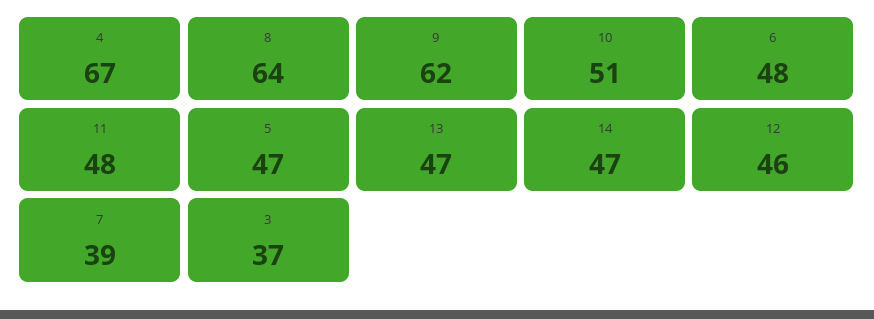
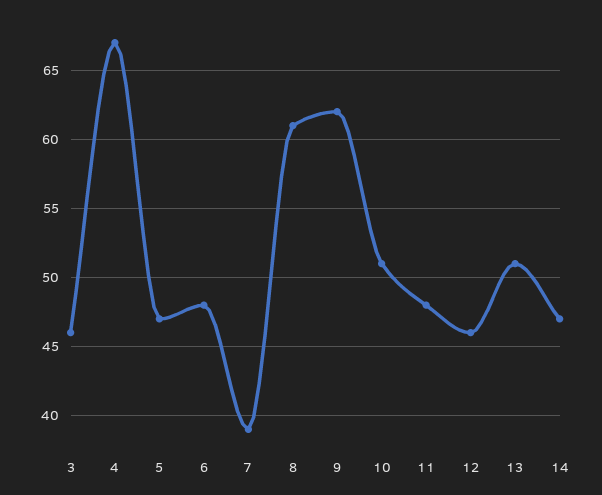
  {
    "4": 67,
-   "8": 64,
+   "8": 61,
    "9": 62,
    "10": 51,
    "6": 48,
    "11": 48,
    "5": 47,
-   "13": 47,
+   "13": 51,
    "14": 47,
    "12": 46,
    "7": 39,
-   "3": 37
+   "3": 46
  }

